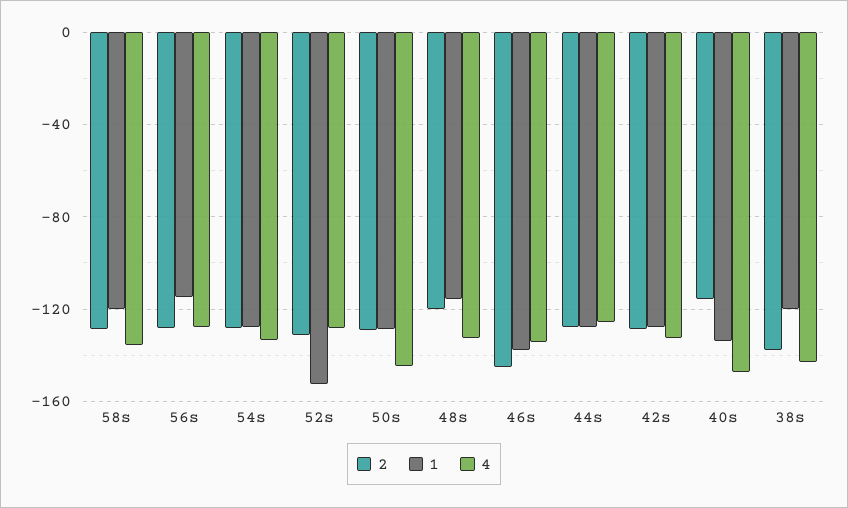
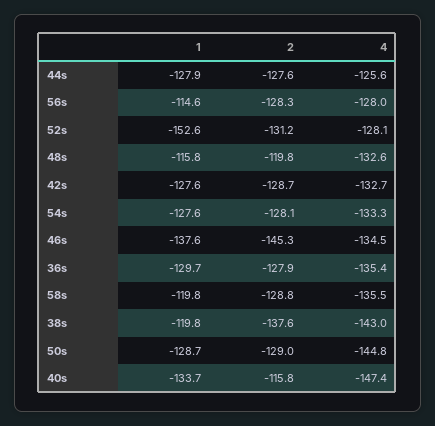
  {
    "2": {
      "58s": -128.8,
      "56s": -128.3,
      "54s": -128.1,
      "52s": -131.2,
      "50s": -129,
      "48s": -119.8,
      "46s": -145.3,
      "44s": -127.6,
      "42s": -128.7,
      "40s": -115.8,
-     "38s": -137.6
+     "38s": -137.6,
+     "36s": -127.9
    },
    "1": {
      "58s": -119.8,
      "56s": -114.6,
      "54s": -127.6,
      "52s": -152.6,
      "50s": -128.7,
      "48s": -115.8,
      "46s": -137.6,
      "44s": -127.9,
      "42s": -127.6,
      "40s": -133.7,
-     "38s": -119.8
+     "38s": -119.8,
+     "36s": -129.7
    },
    "4": {
      "58s": -135.5,
      "56s": -128,
      "54s": -133.3,
      "52s": -128.1,
      "50s": -144.8,
      "48s": -132.6,
      "46s": -134.5,
      "44s": -125.6,
      "42s": -132.7,
      "40s": -147.4,
-     "38s": -143
+     "38s": -143,
+     "36s": -135.4
    }
  }

